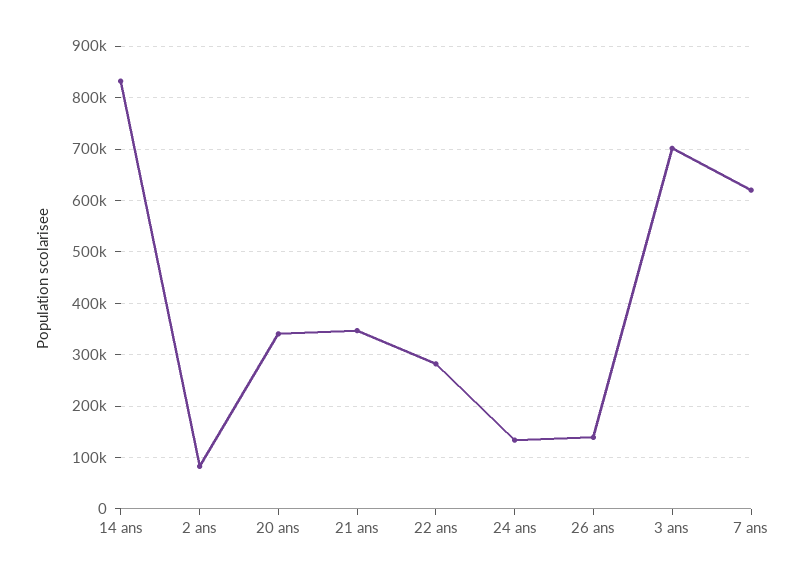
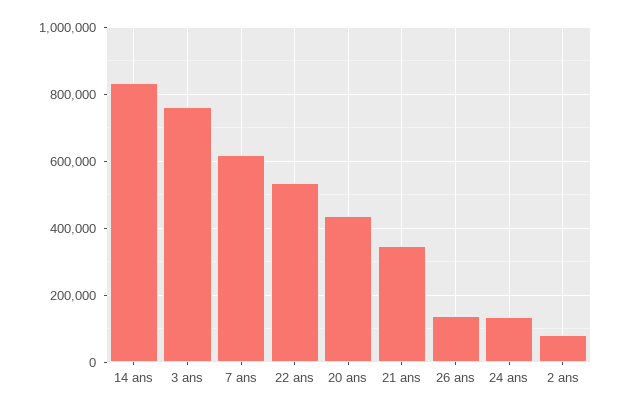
  {
    "14 ans": 840000,
    "2 ans": 80000,
-   "20 ans": 340000,
+   "20 ans": 440000,
    "21 ans": 340000,
-   "22 ans": 280000,
+   "22 ans": 540000,
    "24 ans": 140000,
    "26 ans": 140000,
-   "3 ans": 700000,
+   "3 ans": 760000,
    "7 ans": 620000
  }

